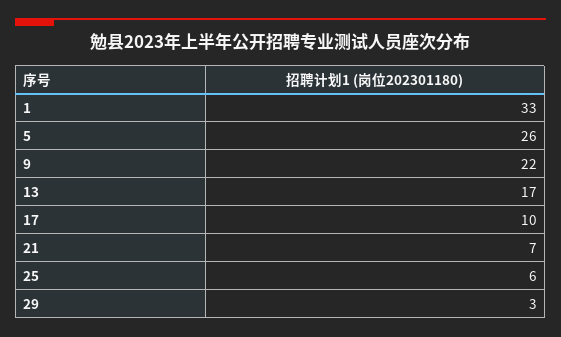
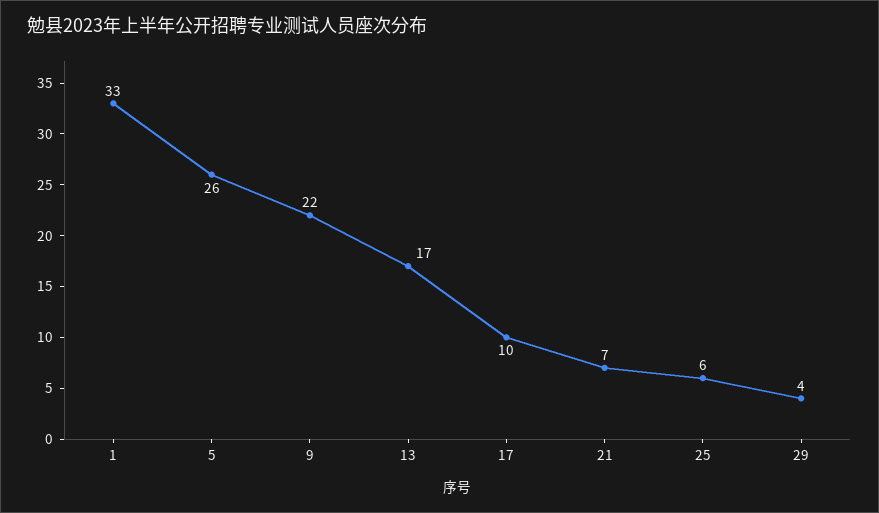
  {
    "1": 33,
    "5": 26,
    "9": 22,
    "13": 17,
    "17": 10,
    "21": 7,
    "25": 6,
-   "29": 3
+   "29": 4
  }

